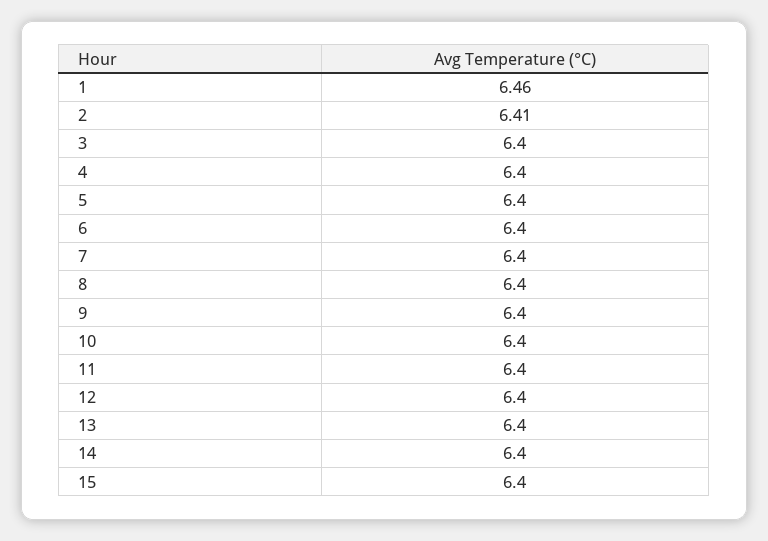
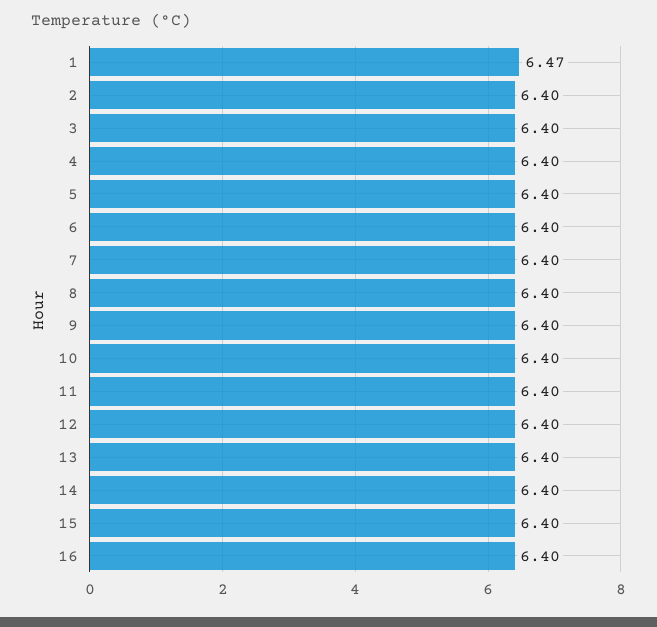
  {
-   "1": 6.46,
+   "1": 6.47,
-   "2": 6.41,
+   "2": 6.4,
    "3": 6.4,
    "4": 6.4,
    "5": 6.4,
    "6": 6.4,
    "7": 6.4,
    "8": 6.4,
    "9": 6.4,
    "10": 6.4,
    "11": 6.4,
    "12": 6.4,
    "13": 6.4,
    "14": 6.4,
-   "15": 6.4
+   "15": 6.4,
+   "16": 6.4
  }

